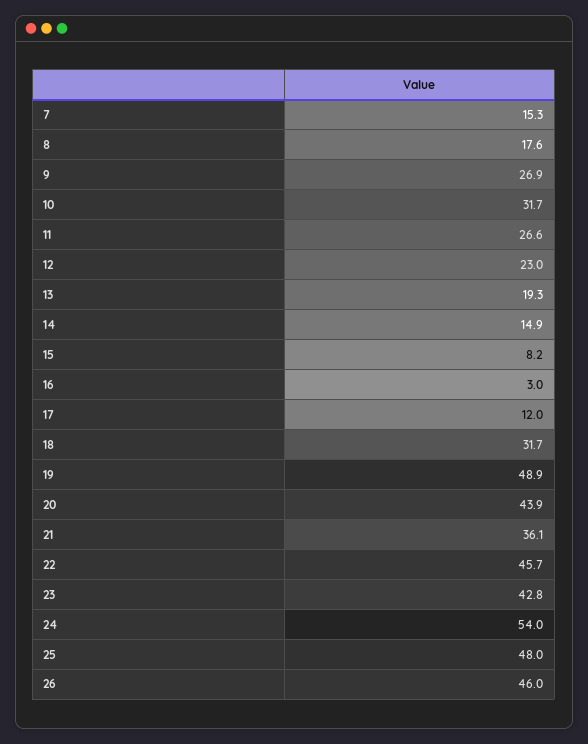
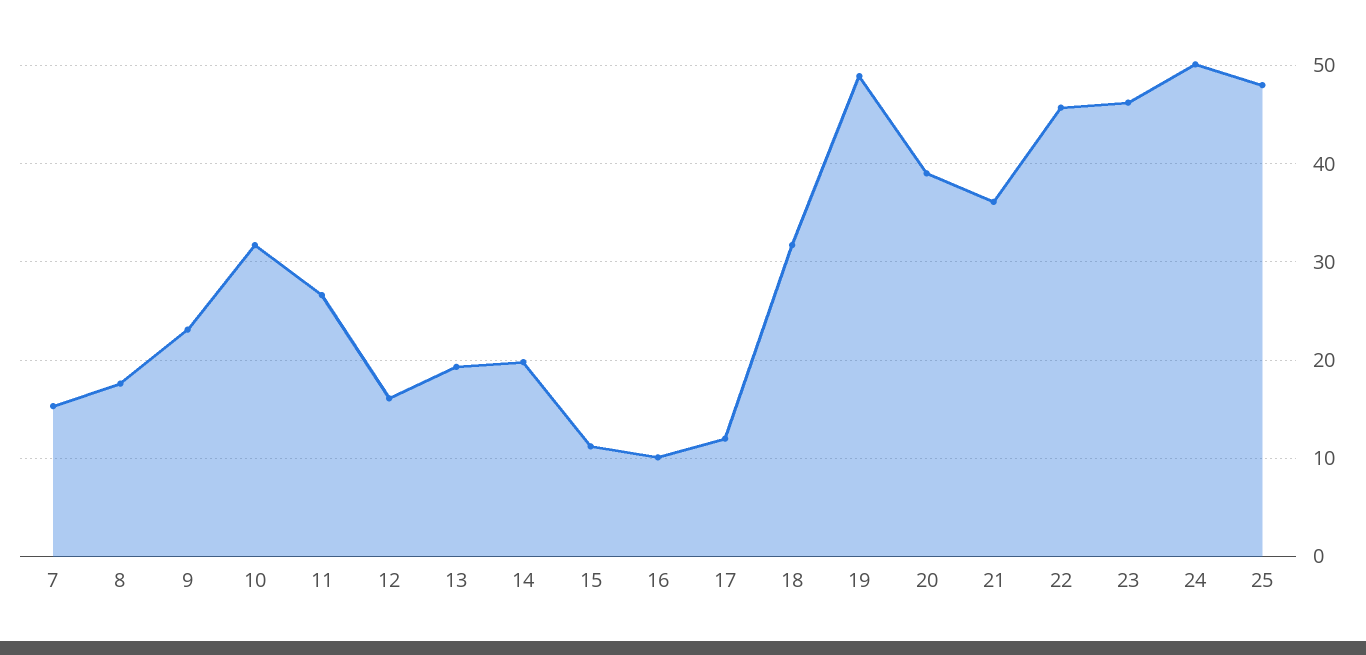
  {
    "7": 15.3,
    "8": 17.6,
-   "9": 26.9,
+   "9": 23,
    "10": 31.7,
    "11": 26.6,
-   "12": 23,
+   "12": 16,
    "13": 19.3,
-   "14": 14.9,
+   "14": 20,
-   "15": 8.2,
+   "15": 11,
-   "16": 3,
+   "16": 10,
    "17": 12,
    "18": 31.7,
    "19": 48.9,
-   "20": 43.9,
+   "20": 39,
    "21": 36.1,
    "22": 45.7,
-   "23": 42.8,
+   "23": 46,
-   "24": 54,
+   "24": 50,
-   "25": 48,
+   "25": 48
-   "26": 46
  }

